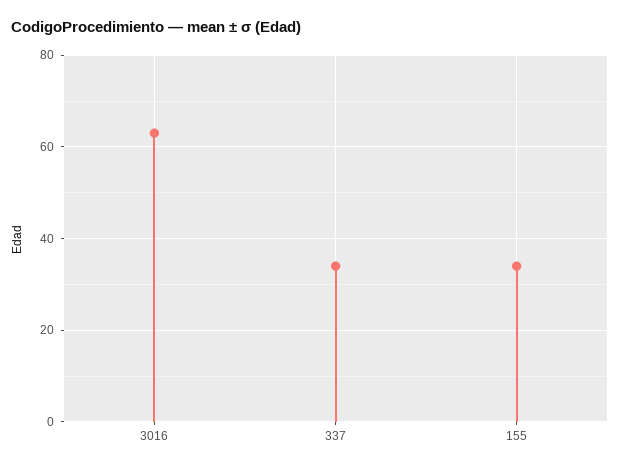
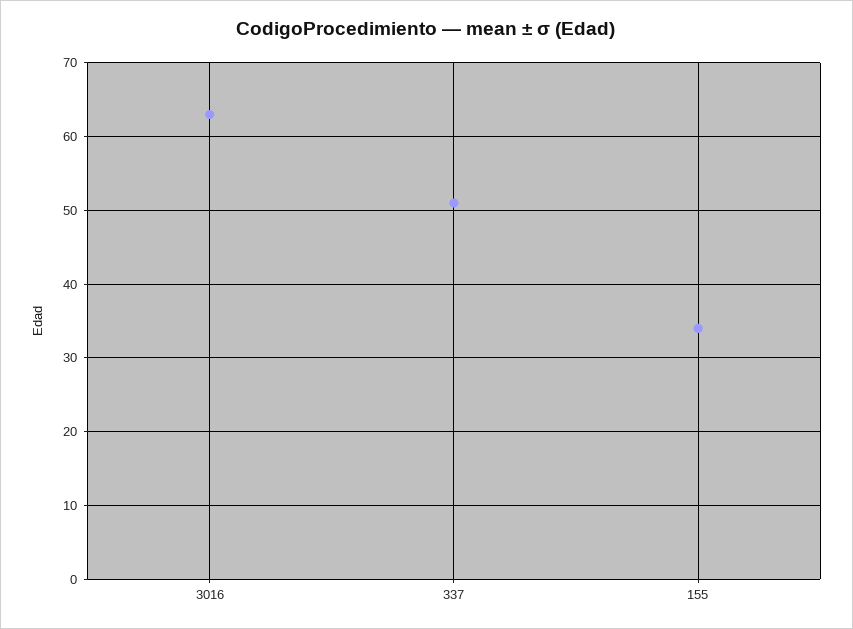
  {
    "3016": 63,
-   "337": 35,
+   "337": 51,
    "155": 34
  }

